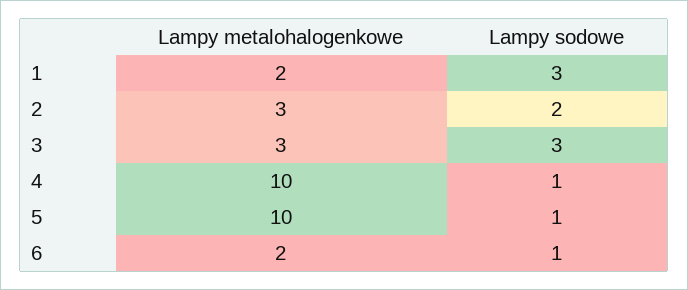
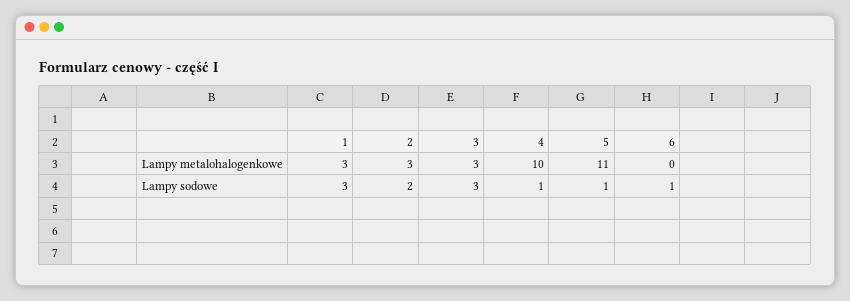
  {
    "Lampy metalohalogenkowe": {
-     "1": 2,
+     "1": 3,
      "2": 3,
      "3": 3,
      "4": 10,
-     "5": 10,
+     "5": 11,
-     "6": 2
+     "6": 0
    },
    "Lampy sodowe": {
      "1": 3,
      "2": 2,
      "3": 3,
      "4": 1,
      "5": 1,
      "6": 1
    }
  }

